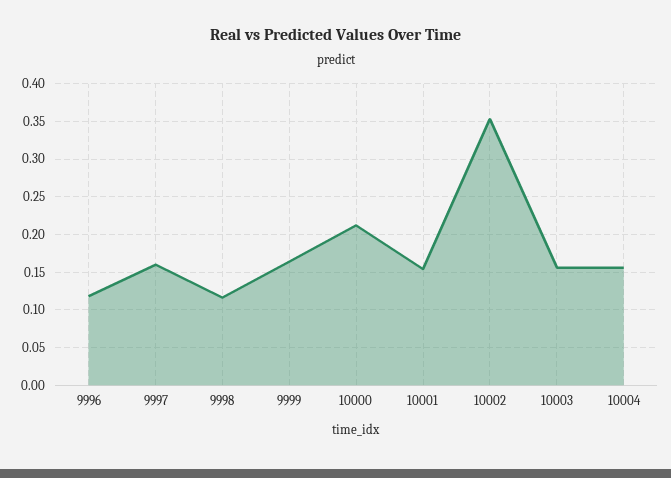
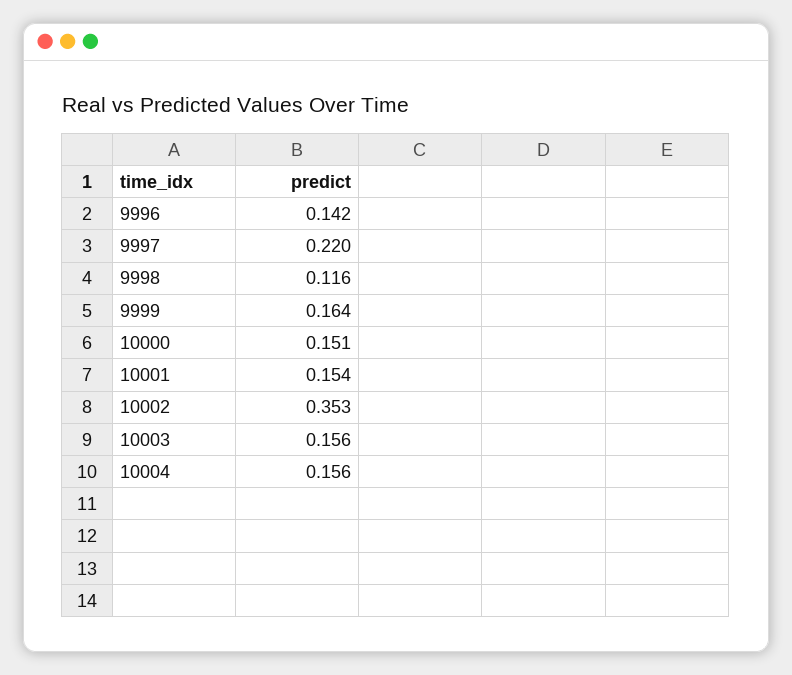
  {
-   "9996": 0.12,
+   "9996": 0.142,
-   "9997": 0.16,
+   "9997": 0.22,
    "9998": 0.116,
    "9999": 0.164,
-   "10000": 0.21,
+   "10000": 0.151,
    "10001": 0.154,
    "10002": 0.353,
    "10003": 0.156,
    "10004": 0.156
  }

